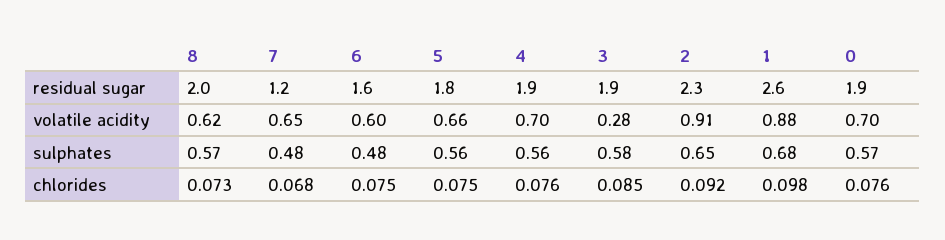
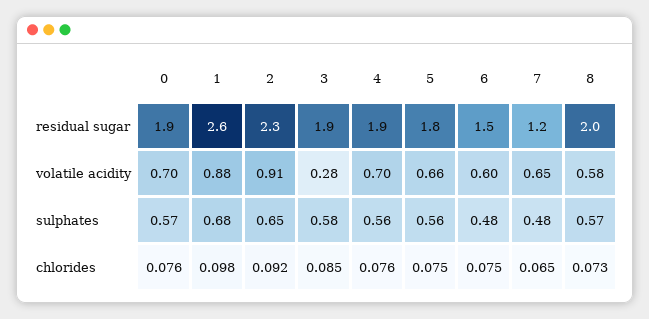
  {
    "8": {
      "residual sugar": 2,
-     "volatile acidity": 0.62,
+     "volatile acidity": 0.58,
      "sulphates": 0.57,
      "chlorides": 0.073
    },
    "7": {
      "residual sugar": 1.2,
      "volatile acidity": 0.65,
      "sulphates": 0.48,
-     "chlorides": 0.068
+     "chlorides": 0.065
    },
    "6": {
-     "residual sugar": 1.6,
+     "residual sugar": 1.5,
      "volatile acidity": 0.6,
      "sulphates": 0.48,
      "chlorides": 0.075
    },
    "5": {
      "residual sugar": 1.8,
      "volatile acidity": 0.66,
      "sulphates": 0.56,
      "chlorides": 0.075
    },
    "4": {
      "residual sugar": 1.9,
      "volatile acidity": 0.7,
      "sulphates": 0.56,
      "chlorides": 0.076
    },
    "3": {
      "residual sugar": 1.9,
      "volatile acidity": 0.28,
      "sulphates": 0.58,
      "chlorides": 0.085
    },
    "2": {
      "residual sugar": 2.3,
      "volatile acidity": 0.91,
      "sulphates": 0.65,
      "chlorides": 0.092
    },
    "1": {
      "residual sugar": 2.6,
      "volatile acidity": 0.88,
      "sulphates": 0.68,
      "chlorides": 0.098
    },
    "0": {
      "residual sugar": 1.9,
      "volatile acidity": 0.7,
      "sulphates": 0.57,
      "chlorides": 0.076
    }
  }

